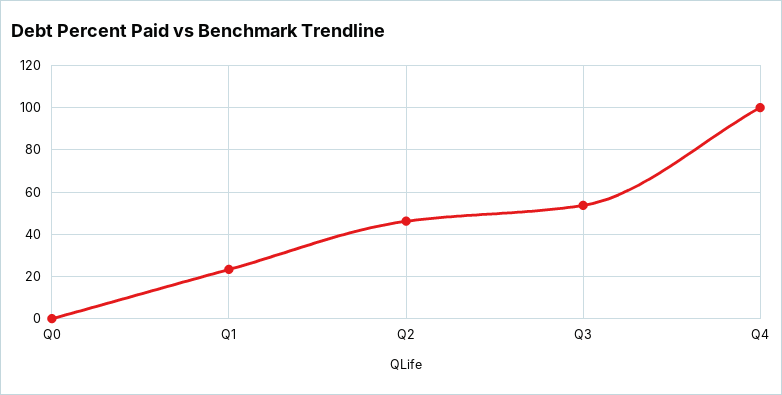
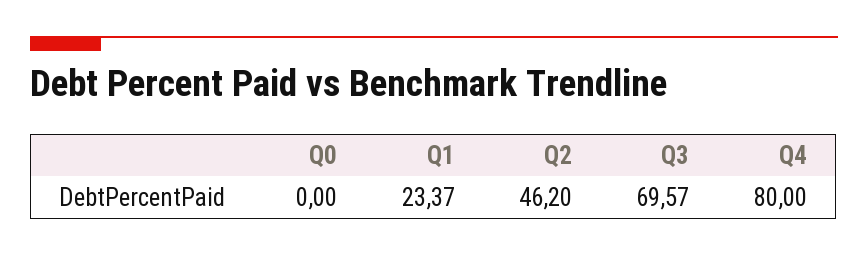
  {
    "Q0": 0,
    "Q1": 23.37,
    "Q2": 46.2,
-   "Q3": 55,
+   "Q3": 69.57,
-   "Q4": 100
+   "Q4": 80
  }

